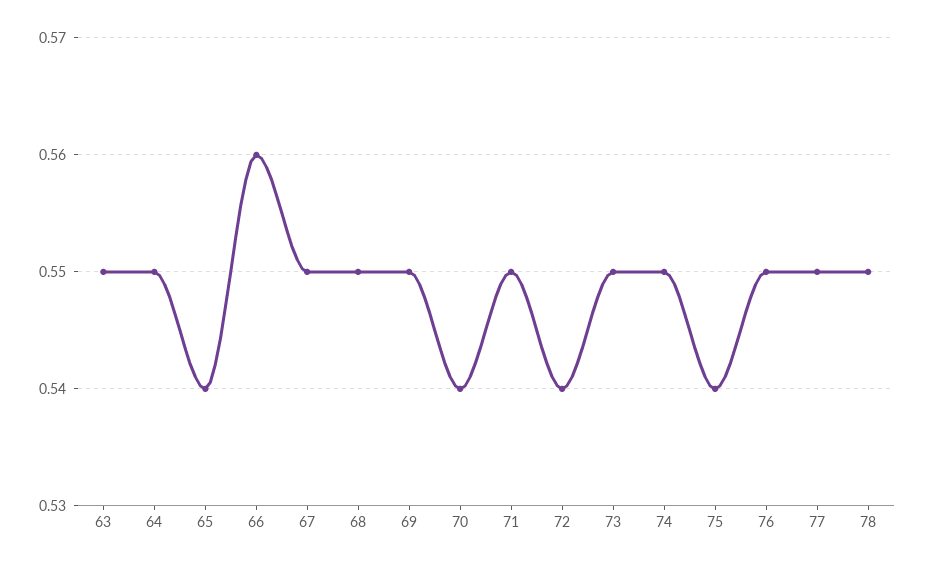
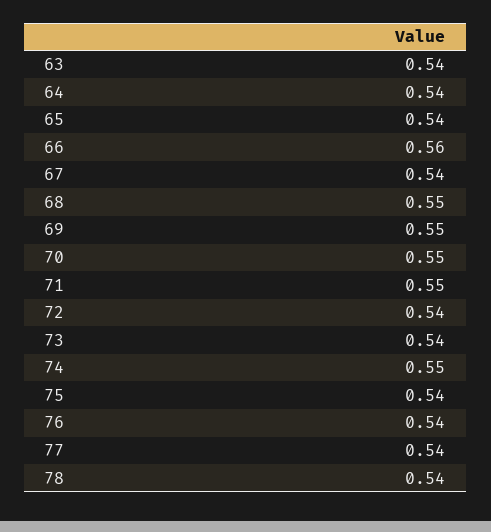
  {
-   "63": 0.55,
+   "63": 0.54,
-   "64": 0.55,
+   "64": 0.54,
    "65": 0.54,
    "66": 0.56,
-   "67": 0.55,
+   "67": 0.54,
    "68": 0.55,
    "69": 0.55,
-   "70": 0.54,
+   "70": 0.55,
    "71": 0.55,
    "72": 0.54,
-   "73": 0.55,
+   "73": 0.54,
    "74": 0.55,
    "75": 0.54,
-   "76": 0.55,
+   "76": 0.54,
-   "77": 0.55,
+   "77": 0.54,
-   "78": 0.55
+   "78": 0.54
  }

